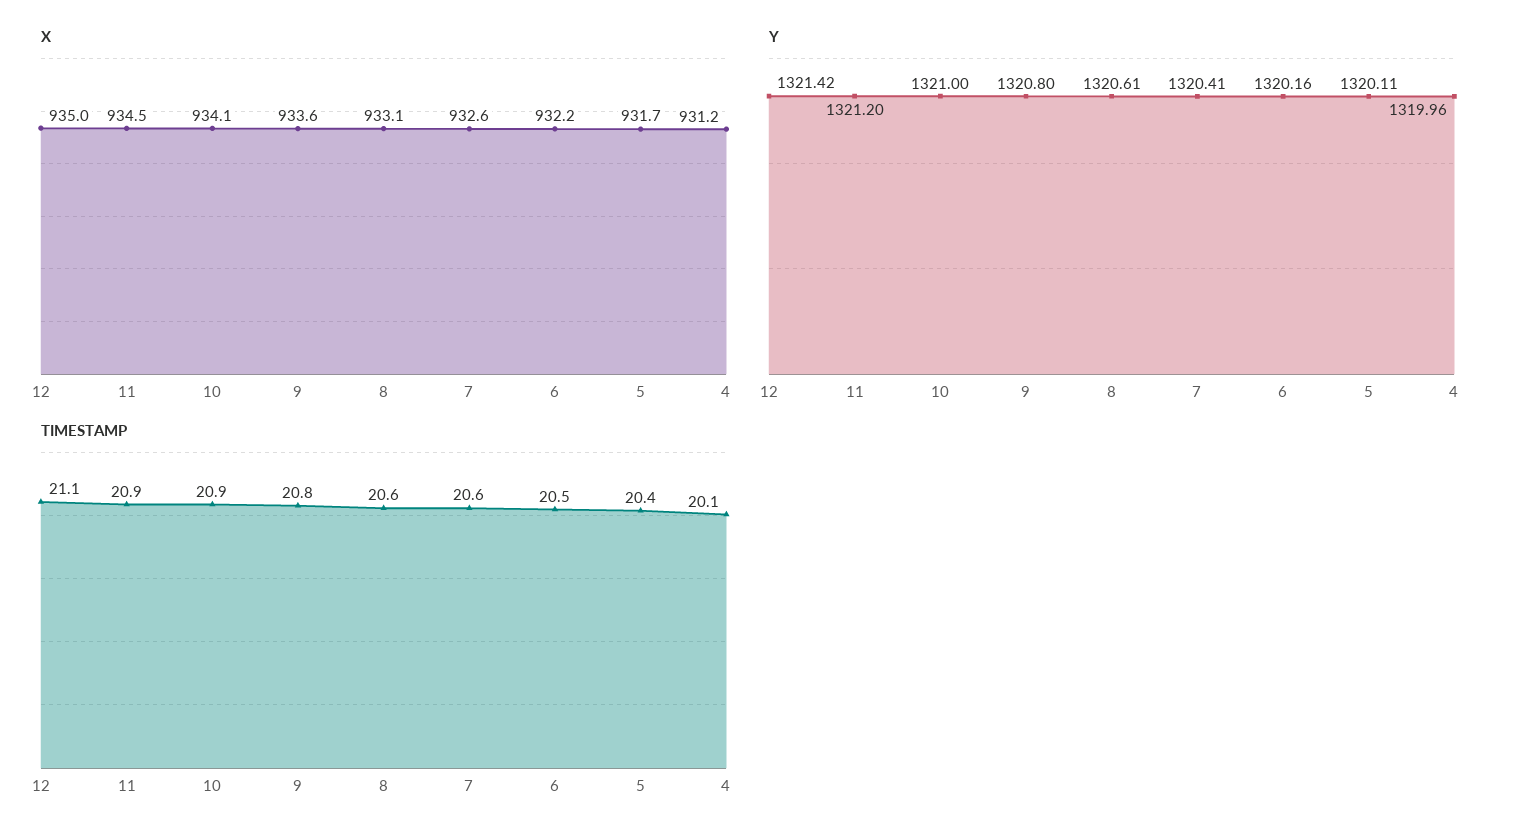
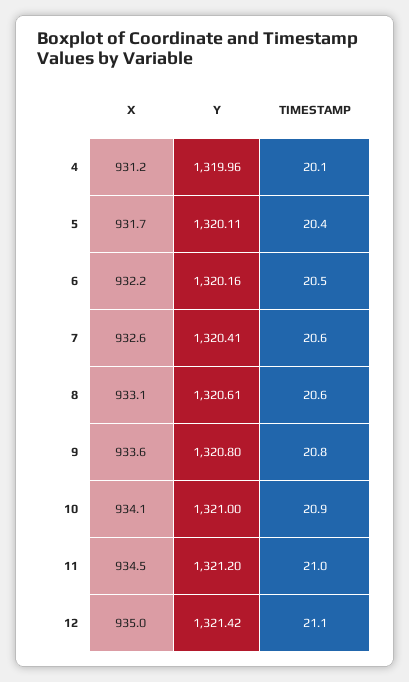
  {
    "X": {
      "12": 935,
      "11": 934.5,
      "10": 934.1,
      "9": 933.6,
      "8": 933.1,
      "7": 932.6,
      "6": 932.2,
      "5": 931.7,
      "4": 931.2
    },
    "Y": {
      "12": 1321.42,
      "11": 1321.2,
      "10": 1321,
      "9": 1320.8,
      "8": 1320.61,
      "7": 1320.41,
      "6": 1320.16,
      "5": 1320.11,
      "4": 1319.96
    },
    "TIMESTAMP": {
      "12": 21.1,
-     "11": 20.9,
+     "11": 21,
      "10": 20.9,
      "9": 20.8,
      "8": 20.6,
      "7": 20.6,
      "6": 20.5,
      "5": 20.4,
      "4": 20.1
    }
  }

